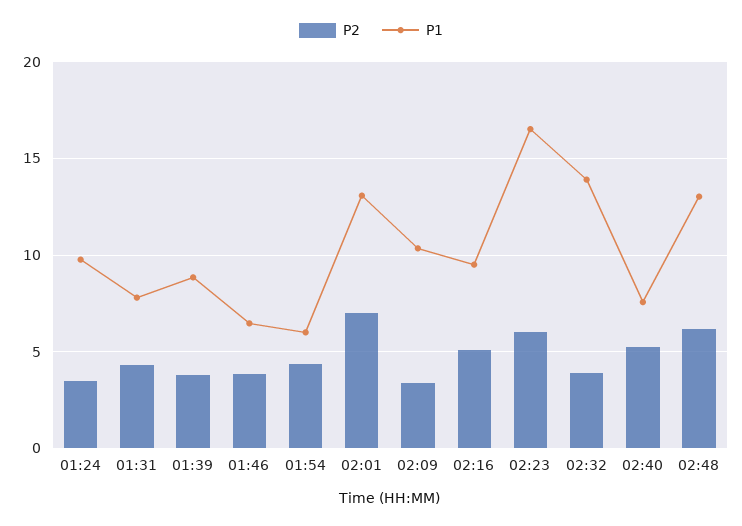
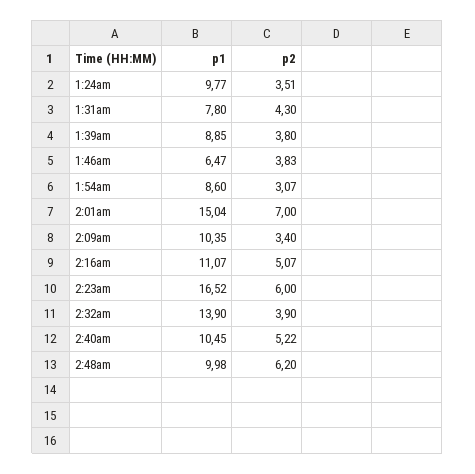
  {
    "P2": {
      "01:24": 3.51,
      "01:31": 4.3,
      "01:39": 3.8,
      "01:46": 3.83,
-     "01:54": 4.5,
+     "01:54": 3.07,
      "02:01": 7,
      "02:09": 3.4,
      "02:16": 5.07,
      "02:23": 6,
      "02:32": 3.9,
      "02:40": 5.22,
      "02:48": 6.2
    },
    "P1": {
      "01:24": 9.77,
      "01:31": 7.8,
      "01:39": 8.85,
      "01:46": 6.47,
-     "01:54": 6,
+     "01:54": 8.6,
-     "02:01": 13,
+     "02:01": 15.04,
      "02:09": 10.35,
-     "02:16": 9.5,
+     "02:16": 11.07,
      "02:23": 16.52,
      "02:32": 13.9,
-     "02:40": 7.5,
+     "02:40": 10.45,
-     "02:48": 13
+     "02:48": 9.98
    }
  }

